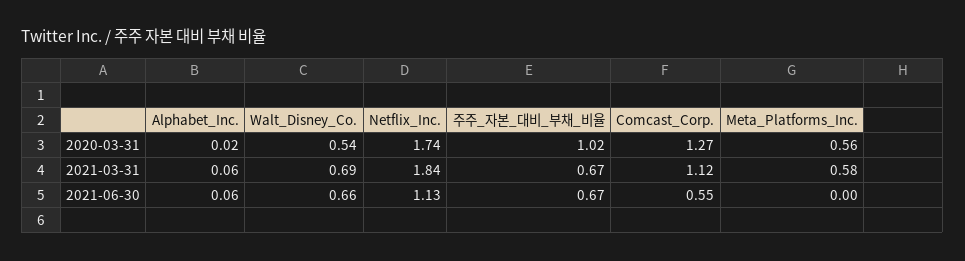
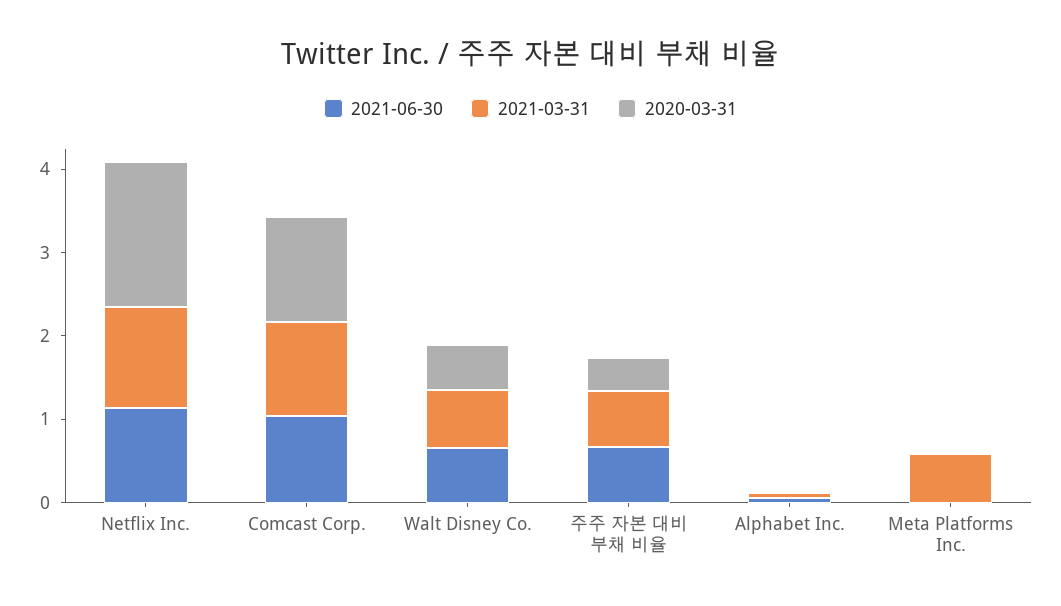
  {
    "2020-03-31": {
      "Alphabet_Inc.": 0.02,
      "Walt_Disney_Co.": 0.54,
      "Netflix_Inc.": 1.74,
-     "주주_자본_대비_부채_비율": 1.02,
+     "주주_자본_대비_부채_비율": 0.4,
      "Comcast_Corp.": 1.27,
-     "Meta_Platforms_Inc.": 0.56
+     "Meta_Platforms_Inc.": 0
    },
    "2021-03-31": {
      "Alphabet_Inc.": 0.06,
      "Walt_Disney_Co.": 0.69,
-     "Netflix_Inc.": 1.84,
+     "Netflix_Inc.": 1.2,
      "주주_자본_대비_부채_비율": 0.67,
      "Comcast_Corp.": 1.12,
      "Meta_Platforms_Inc.": 0.58
    },
    "2021-06-30": {
      "Alphabet_Inc.": 0.06,
      "Walt_Disney_Co.": 0.66,
      "Netflix_Inc.": 1.13,
      "주주_자본_대비_부채_비율": 0.67,
-     "Comcast_Corp.": 0.55,
+     "Comcast_Corp.": 1,
      "Meta_Platforms_Inc.": 0
    }
  }

